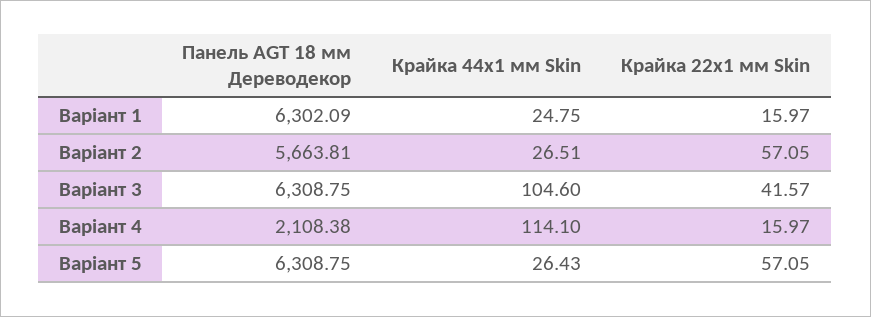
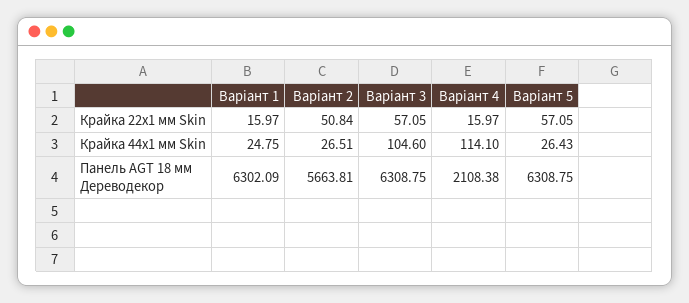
  {
    "Панель AGT 18 мм Дереводекор": {
      "Варіант 1": 6302.09,
      "Варіант 2": 5663.81,
      "Варіант 3": 6308.75,
      "Варіант 4": 2108.38,
      "Варіант 5": 6308.75
    },
    "Крайка 44x1 мм Skin": {
      "Варіант 1": 24.75,
      "Варіант 2": 26.51,
      "Варіант 3": 104.6,
      "Варіант 4": 114.1,
      "Варіант 5": 26.43
    },
    "Крайка 22x1 мм Skin": {
      "Варіант 1": 15.97,
-     "Варіант 2": 57.05,
+     "Варіант 2": 50.84,
-     "Варіант 3": 41.57,
+     "Варіант 3": 57.05,
      "Варіант 4": 15.97,
      "Варіант 5": 57.05
    }
  }

